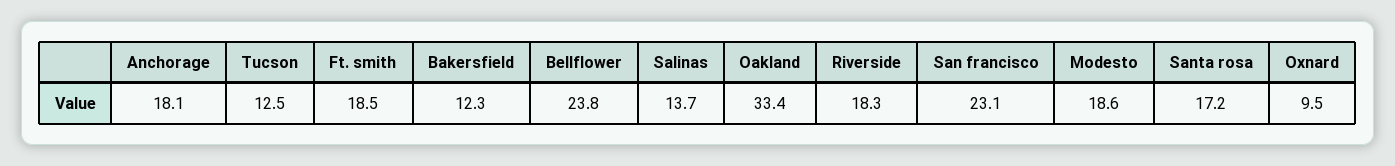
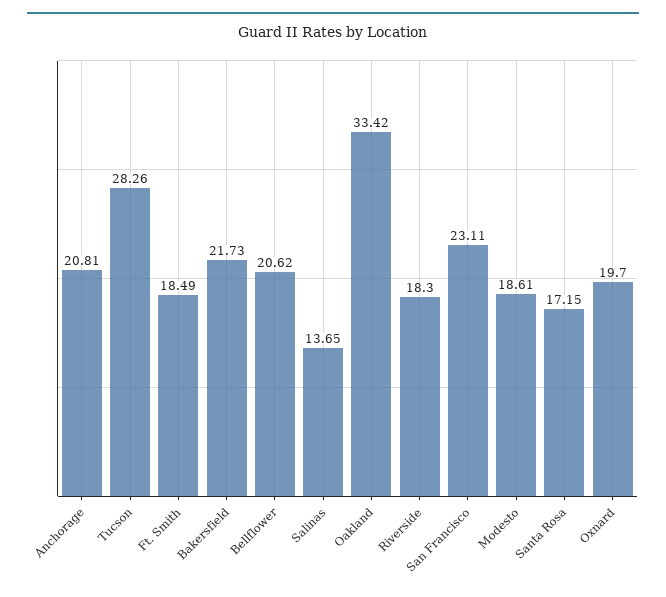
  {
-   "Anchorage": 18.1,
+   "Anchorage": 20.81,
-   "Tucson": 12.5,
+   "Tucson": 28.26,
    "Ft. smith": 18.49,
-   "Bakersfield": 12.3,
+   "Bakersfield": 21.73,
-   "Bellflower": 23.8,
+   "Bellflower": 20.62,
    "Salinas": 13.65,
    "Oakland": 33.42,
    "Riverside": 18.3,
    "San francisco": 23.11,
    "Modesto": 18.61,
    "Santa rosa": 17.15,
-   "Oxnard": 9.5
+   "Oxnard": 19.7
  }

